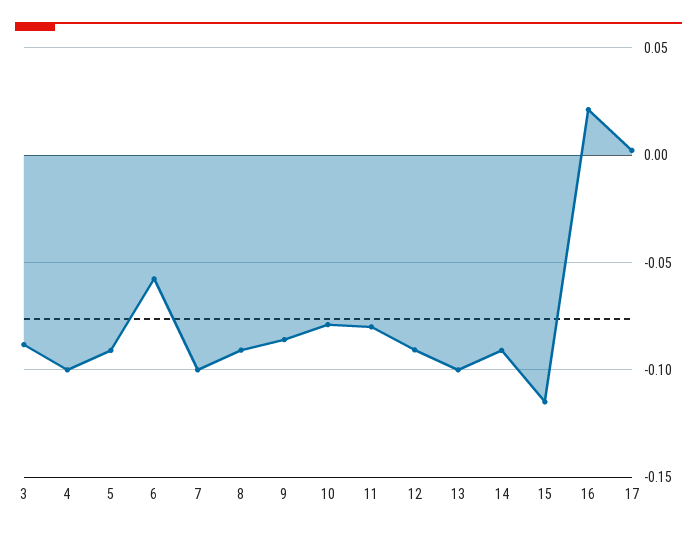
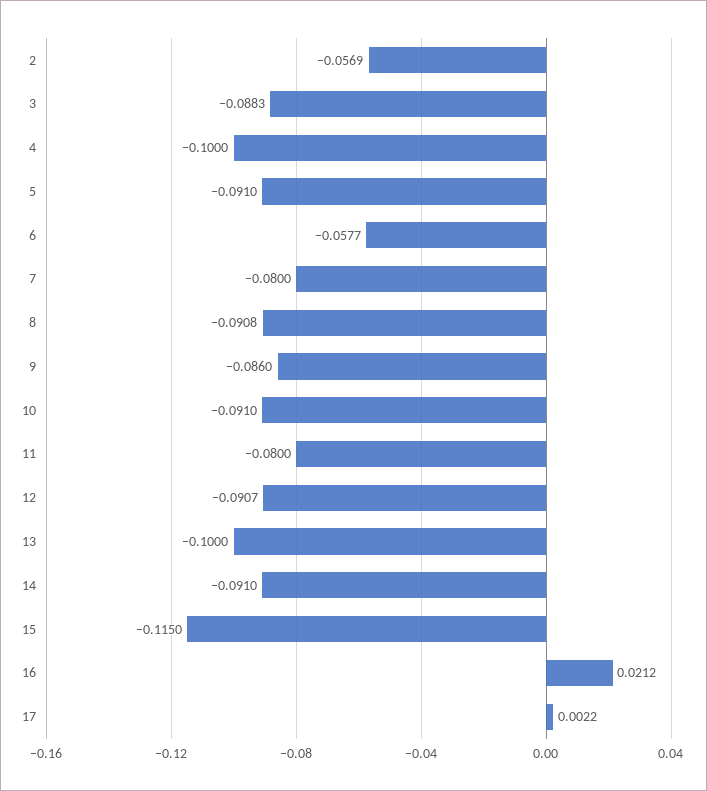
  {
    "3": -0.0883,
    "4": -0.1,
    "5": -0.091,
    "6": -0.0577,
-   "7": -0.1,
+   "7": -0.08,
    "8": -0.0908,
    "9": -0.086,
-   "10": -0.08,
+   "10": -0.091,
    "11": -0.08,
    "12": -0.0907,
    "13": -0.1,
    "14": -0.091,
    "15": -0.115,
    "16": 0.0212,
-   "17": 0.0022
+   "17": 0.0022,
+   "2": -0.0569
  }

